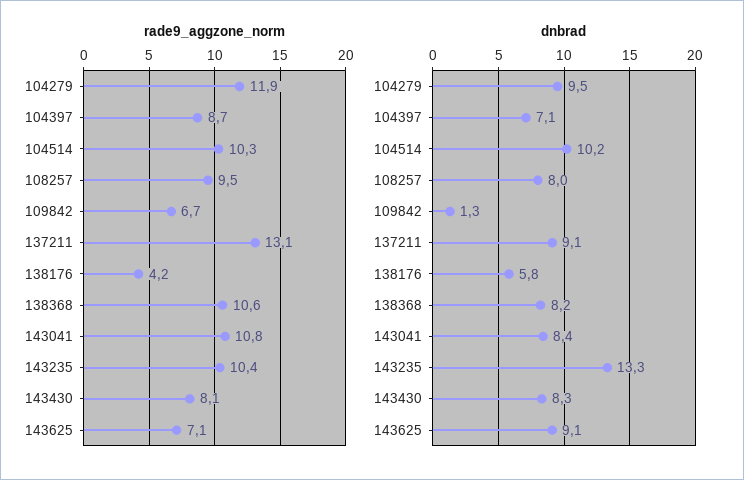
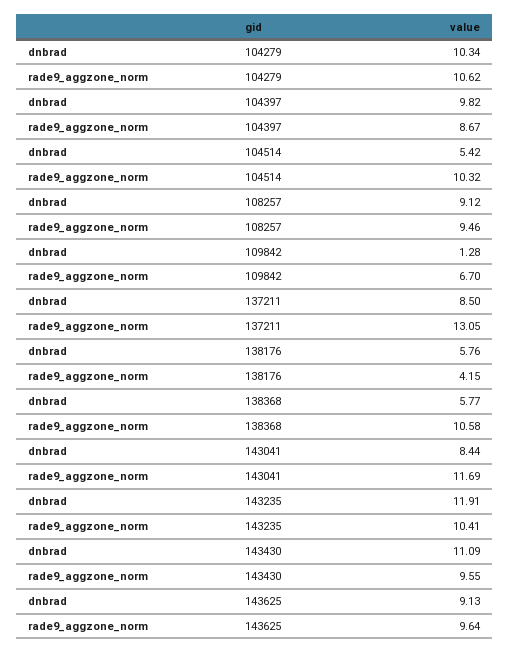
  {
    "rade9_aggzone_norm": {
-     "104279": 11.9,
+     "104279": 10.62,
      "104397": 8.67,
      "104514": 10.32,
      "108257": 9.46,
      "109842": 6.7,
      "137211": 13.05,
      "138176": 4.15,
      "138368": 10.58,
-     "143041": 10.8,
+     "143041": 11.69,
      "143235": 10.41,
-     "143430": 8.1,
+     "143430": 9.55,
-     "143625": 7.1
+     "143625": 9.64
    },
    "dnbrad": {
-     "104279": 9.5,
+     "104279": 10.34,
-     "104397": 7.1,
+     "104397": 9.82,
-     "104514": 10.2,
+     "104514": 5.42,
-     "108257": 8,
+     "108257": 9.12,
      "109842": 1.28,
-     "137211": 9.1,
+     "137211": 8.5,
      "138176": 5.76,
-     "138368": 8.2,
+     "138368": 5.77,
      "143041": 8.44,
-     "143235": 13.3,
+     "143235": 11.91,
-     "143430": 8.3,
+     "143430": 11.09,
      "143625": 9.13
    }
  }

